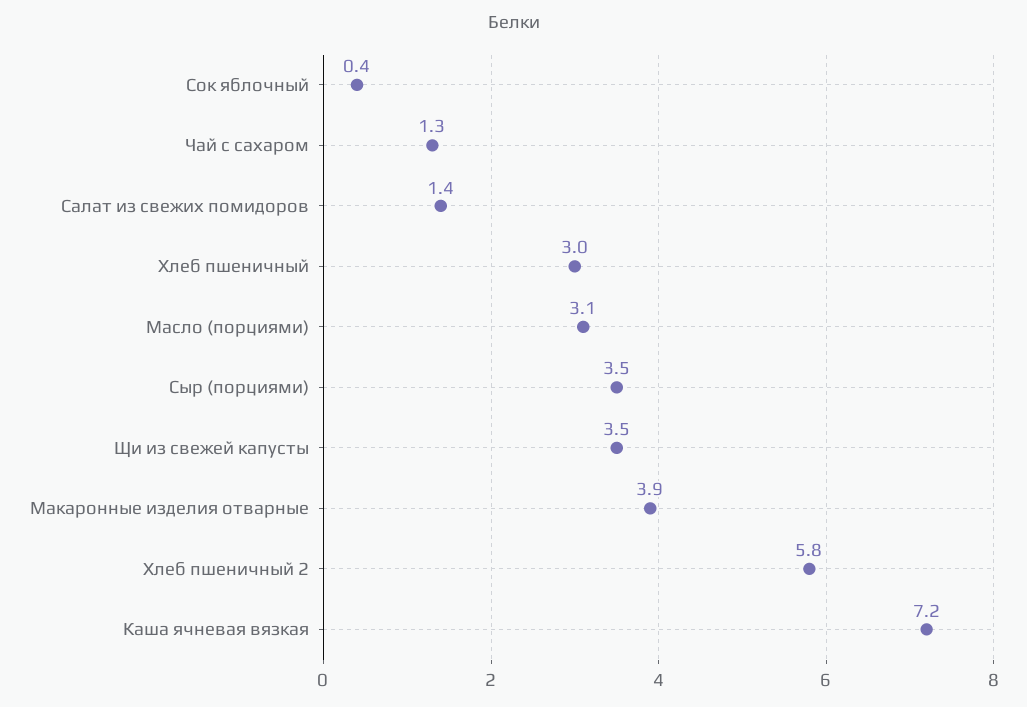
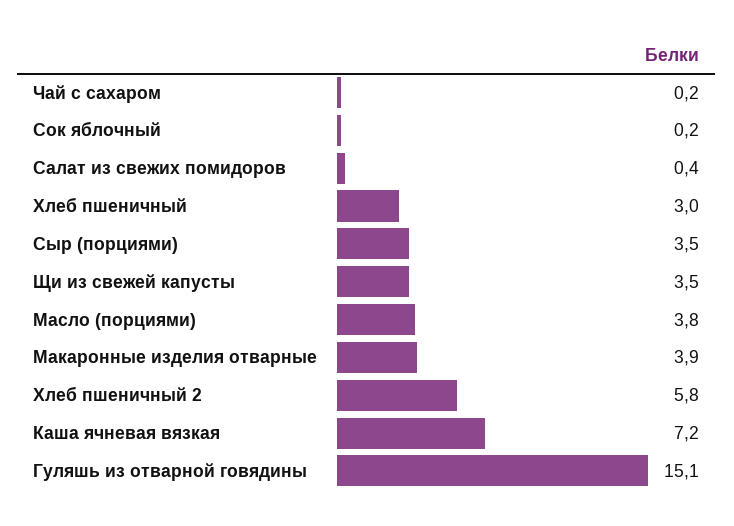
  {
-   "Сок яблочный": 0.4,
+   "Сок яблочный": 0.2,
-   "Чай с сахаром": 1.3,
+   "Чай с сахаром": 0.2,
-   "Салат из свежих помидоров": 1.4,
+   "Салат из свежих помидоров": 0.4,
    "Хлеб пшеничный": 3,
-   "Масло (порциями)": 3.1,
+   "Масло (порциями)": 3.8,
    "Сыр (порциями)": 3.5,
    "Щи из свежей капусты": 3.5,
    "Макаронные изделия отварные": 3.9,
    "Хлеб пшеничный 2": 5.8,
-   "Каша ячневая вязкая": 7.2
+   "Каша ячневая вязкая": 7.2,
+   "Гуляшь из отварной говядины": 15.1
  }

